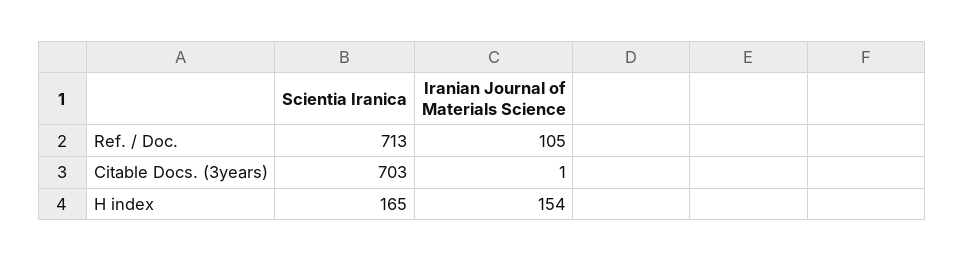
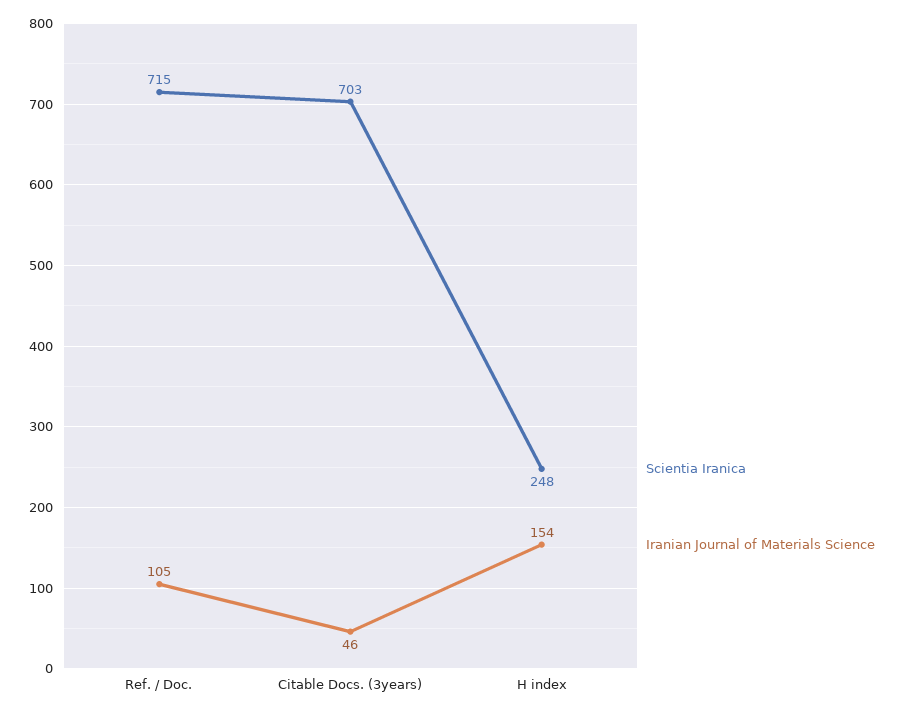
  {
    "Scientia Iranica": {
-     "Ref. / Doc.": 713,
+     "Ref. / Doc.": 715,
      "Citable Docs. (3years)": 703,
-     "H index": 165
+     "H index": 248
    },
    "Iranian Journal of Materials Science": {
      "Ref. / Doc.": 105,
-     "Citable Docs. (3years)": 1,
+     "Citable Docs. (3years)": 46,
      "H index": 154
    }
  }

